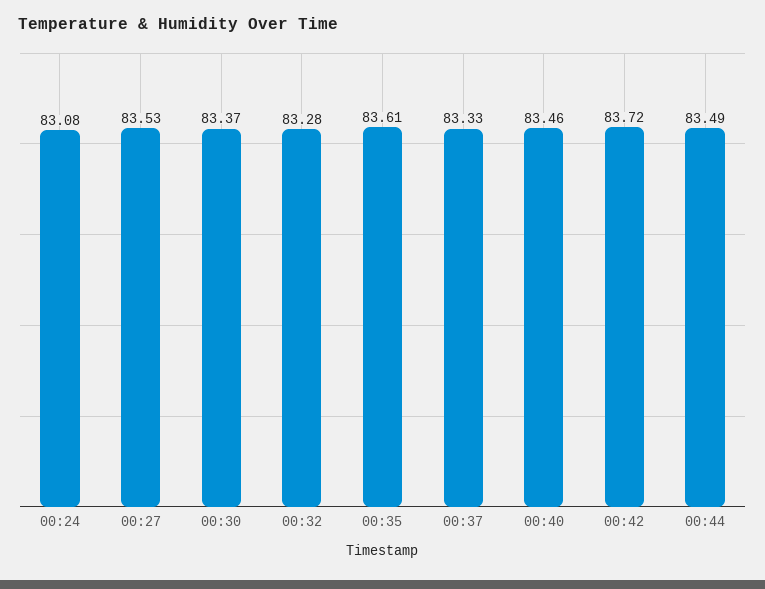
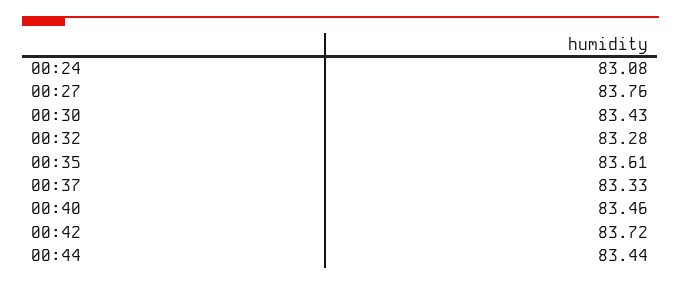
  {
    "00:24": 83.08,
-   "00:27": 83.53,
+   "00:27": 83.76,
-   "00:30": 83.37,
+   "00:30": 83.43,
    "00:32": 83.28,
    "00:35": 83.61,
    "00:37": 83.33,
    "00:40": 83.46,
    "00:42": 83.72,
-   "00:44": 83.49
+   "00:44": 83.44
  }

